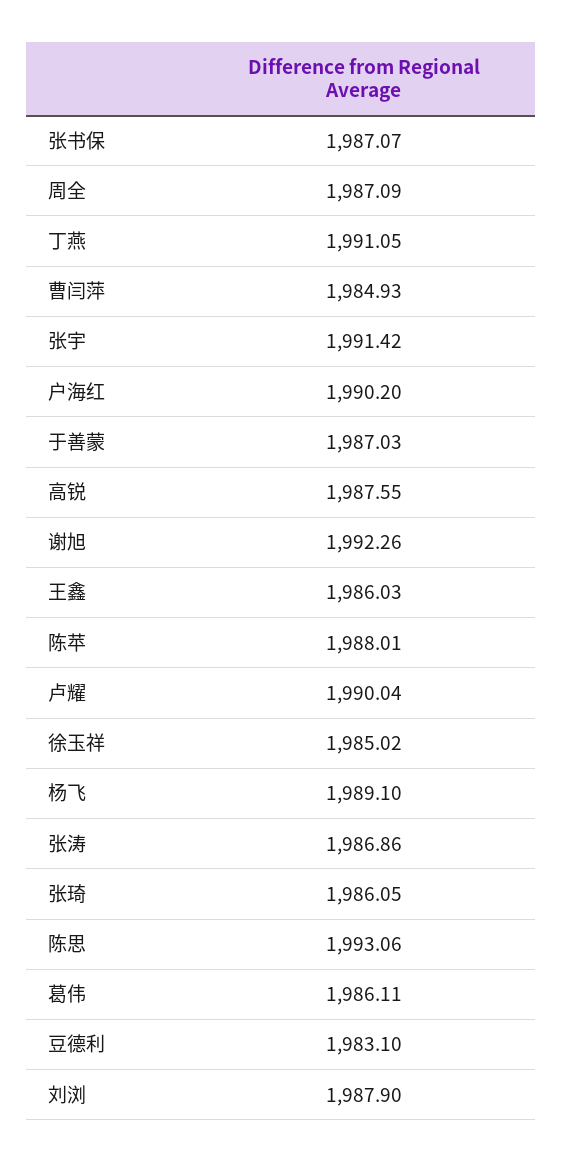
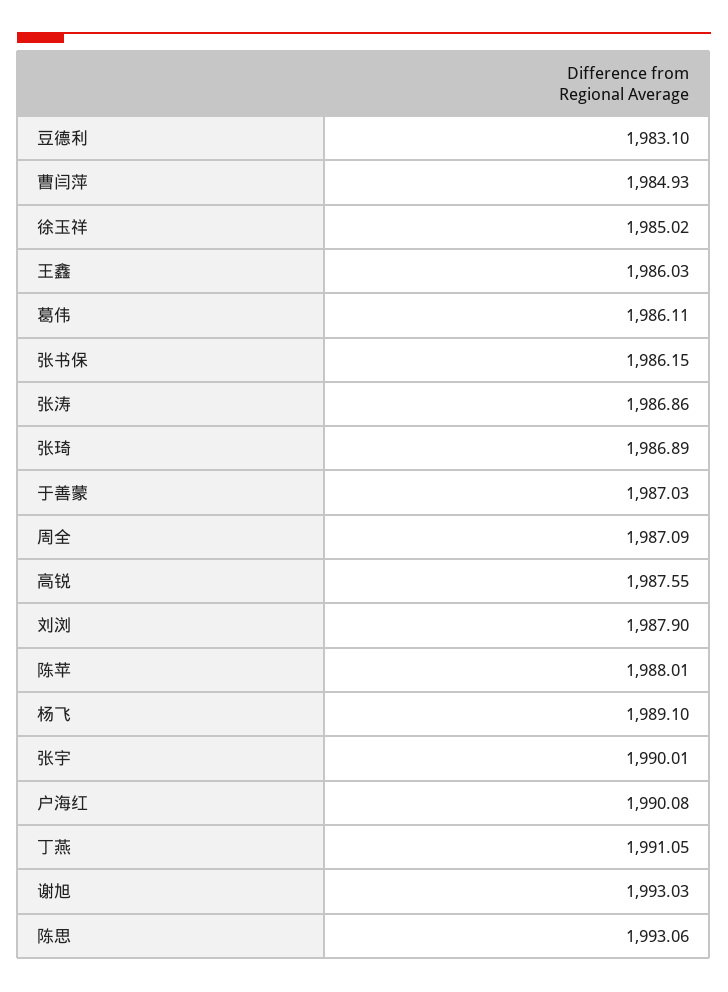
  {
-   "张书保": 1987.07,
+   "张书保": 1986.15,
    "周全": 1987.09,
    "丁燕": 1991.05,
    "曹闫萍": 1984.93,
-   "张宇": 1991.42,
+   "张宇": 1990.01,
-   "户海红": 1990.2,
+   "户海红": 1990.08,
    "于善蒙": 1987.03,
    "高锐": 1987.55,
-   "谢旭": 1992.26,
+   "谢旭": 1993.03,
    "王鑫": 1986.03,
    "陈苹": 1988.01,
-   "卢耀": 1990.04,
    "徐玉祥": 1985.02,
    "杨飞": 1989.1,
    "张涛": 1986.86,
-   "张琦": 1986.05,
+   "张琦": 1986.89,
    "陈思": 1993.06,
    "葛伟": 1986.11,
    "豆德利": 1983.1,
    "刘浏": 1987.9
  }

